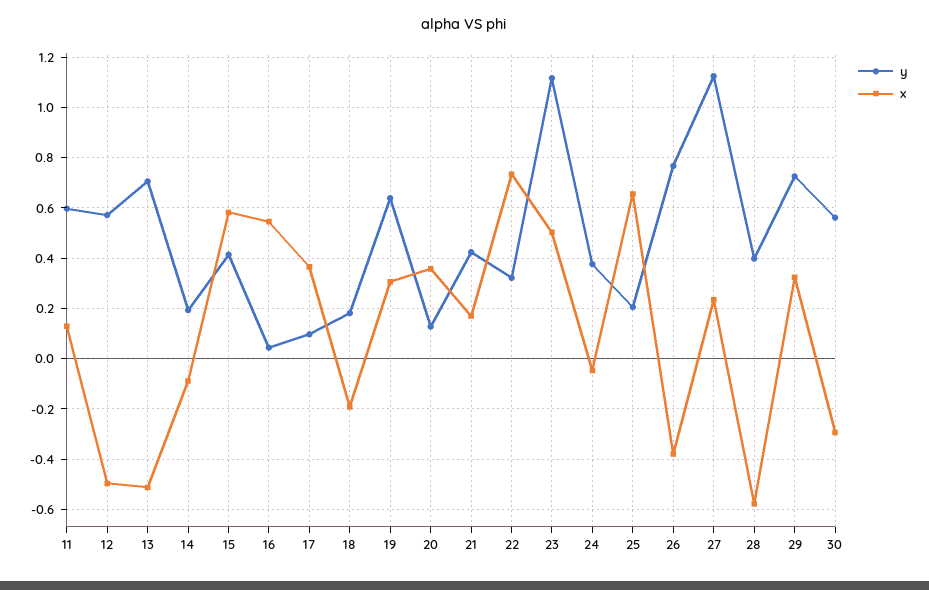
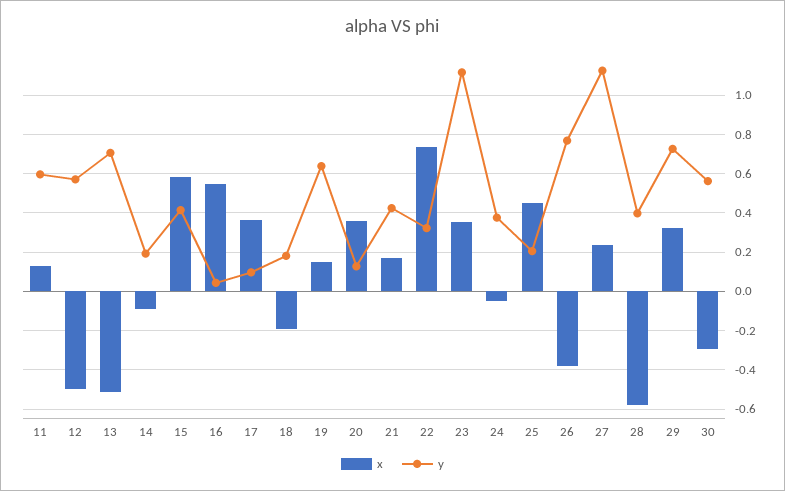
  {
    "y": {
      "11": 0.6,
      "12": 0.575,
      "13": 0.7,
      "14": 0.2,
      "15": 0.425,
      "16": 0.05,
      "17": 0.1,
      "18": 0.175,
      "19": 0.65,
      "20": 0.125,
      "21": 0.425,
      "22": 0.325,
      "23": 1.125,
      "24": 0.375,
      "25": 0.2,
      "26": 0.775,
      "27": 1.125,
      "28": 0.4,
      "29": 0.725,
      "30": 0.55
    },
    "x": {
      "11": 0.125,
      "12": -0.5,
      "13": -0.525,
      "14": -0.1,
      "15": 0.575,
      "16": 0.55,
      "17": 0.375,
      "18": -0.2,
-     "19": 0.3,
+     "19": 0.15,
      "20": 0.35,
      "21": 0.175,
      "22": 0.725,
-     "23": 0.5,
+     "23": 0.35,
      "24": -0.05,
-     "25": 0.65,
+     "25": 0.45,
      "26": -0.375,
      "27": 0.225,
      "28": -0.575,
      "29": 0.325,
      "30": -0.3
    }
  }

